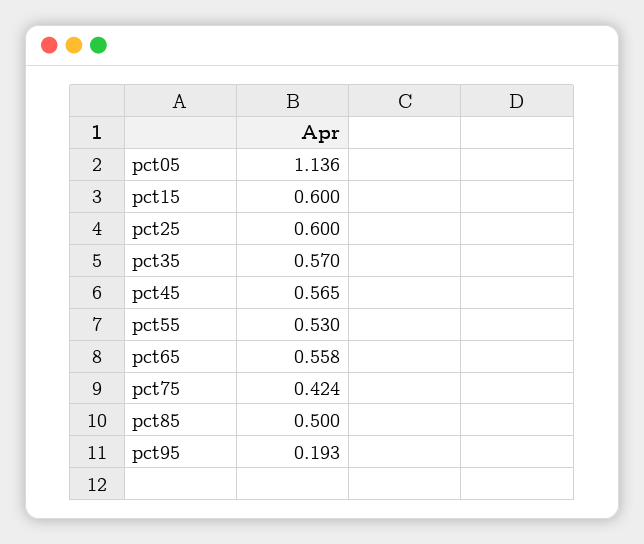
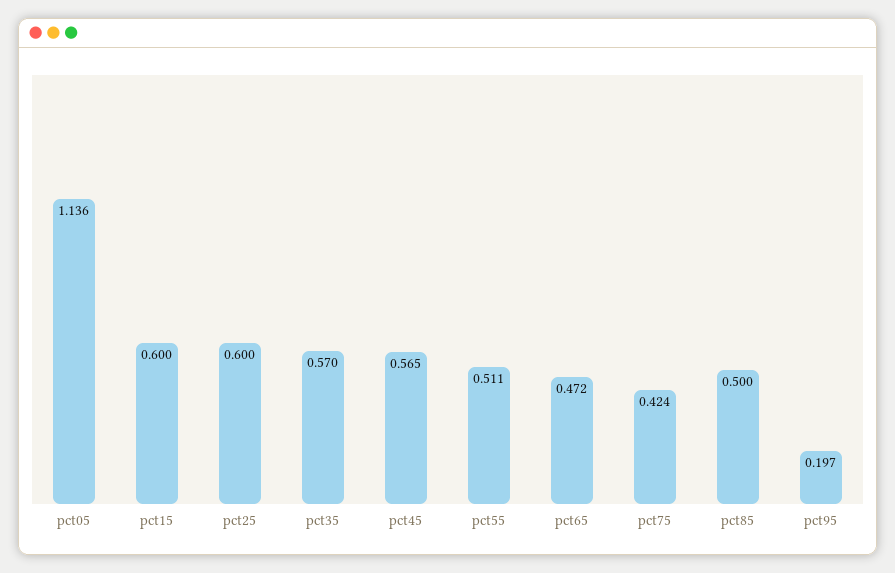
  {
    "pct05": 1.136,
    "pct15": 0.6,
    "pct25": 0.6,
    "pct35": 0.57,
    "pct45": 0.565,
-   "pct55": 0.53,
+   "pct55": 0.511,
-   "pct65": 0.558,
+   "pct65": 0.472,
    "pct75": 0.424,
    "pct85": 0.5,
-   "pct95": 0.193
+   "pct95": 0.197
  }

